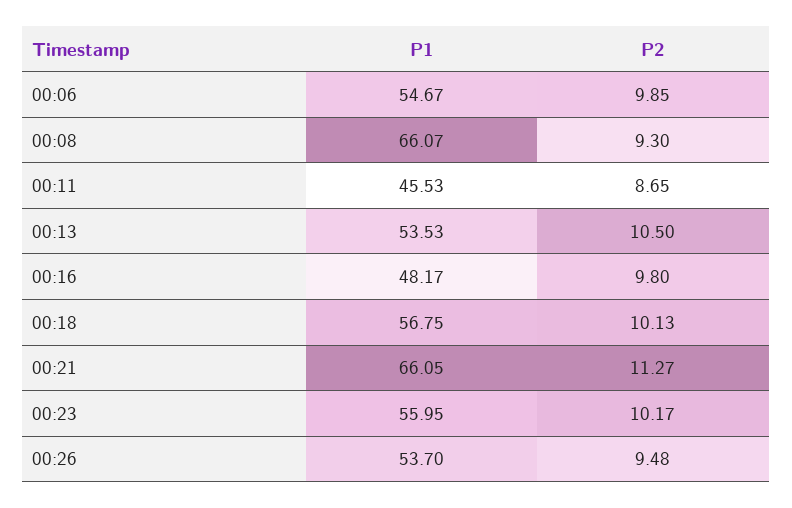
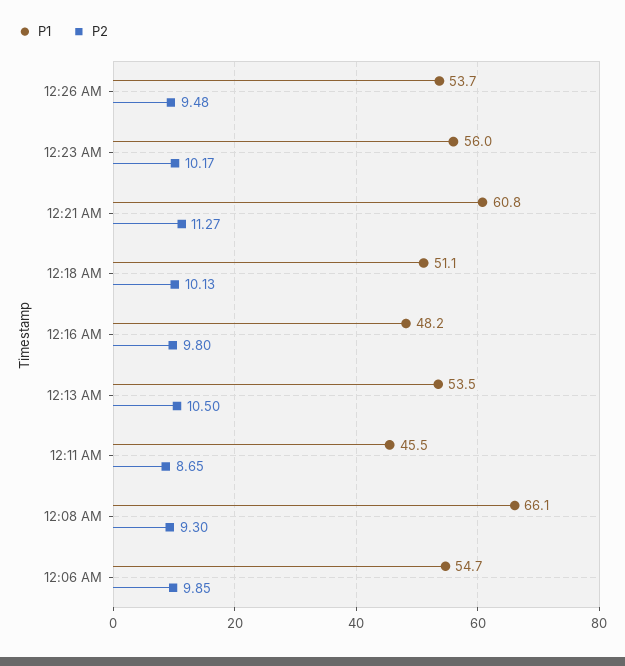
  {
    "P1": {
      "00:06": 54.67,
      "00:08": 66.07,
      "00:11": 45.53,
      "00:13": 53.53,
      "00:16": 48.17,
-     "00:18": 56.75,
+     "00:18": 51.1,
-     "00:21": 66.05,
+     "00:21": 60.8,
      "00:23": 55.95,
      "00:26": 53.7
    },
    "P2": {
      "00:06": 9.85,
      "00:08": 9.3,
      "00:11": 8.65,
      "00:13": 10.5,
      "00:16": 9.8,
      "00:18": 10.13,
      "00:21": 11.27,
      "00:23": 10.17,
      "00:26": 9.48
    }
  }

